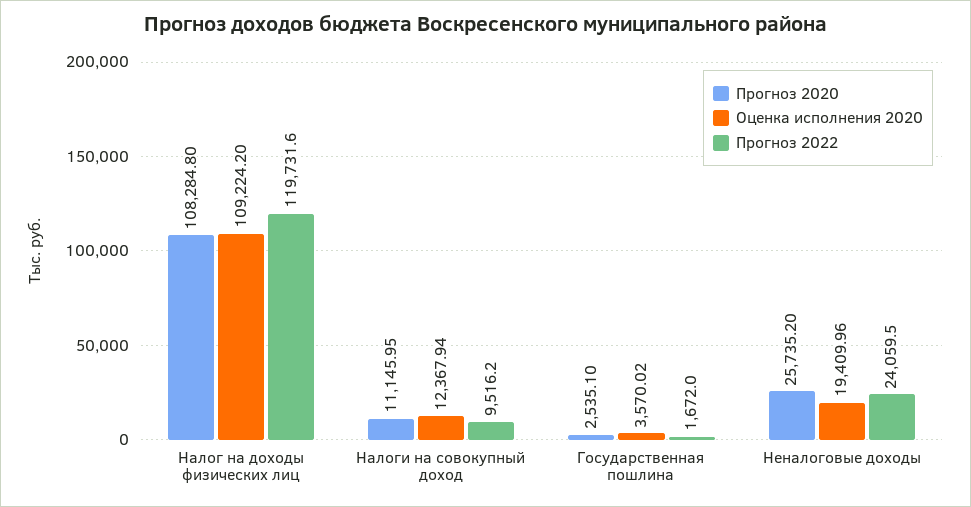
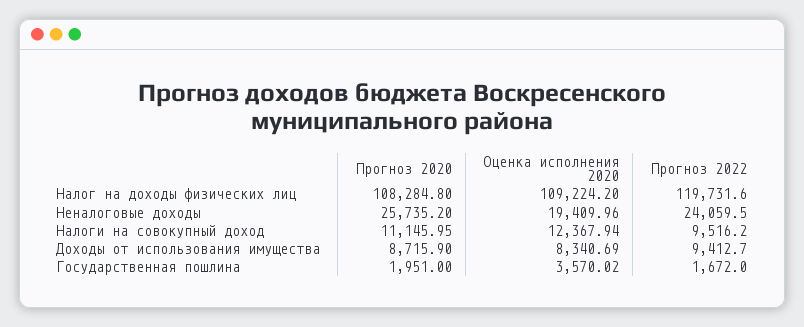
  {
    "Прогноз 2020": {
      "Налог на доходы физических лиц": 108284.8,
      "Налоги на совокупный доход": 11145.95,
-     "Государственная пошлина": 2535.1,
+     "Государственная пошлина": 1951,
-     "Неналоговые доходы": 25735.2
+     "Неналоговые доходы": 25735.2,
+     "Доходы от использования имущества": 8715.9
    },
    "Оценка исполнения 2020": {
      "Налог на доходы физических лиц": 109224.2,
      "Налоги на совокупный доход": 12367.94,
      "Государственная пошлина": 3570.02,
-     "Неналоговые доходы": 19409.96
+     "Неналоговые доходы": 19409.96,
+     "Доходы от использования имущества": 8340.69
    },
    "Прогноз 2022": {
      "Налог на доходы физических лиц": 119731.6,
      "Налоги на совокупный доход": 9516.2,
      "Государственная пошлина": 1672,
-     "Неналоговые доходы": 24059.5
+     "Неналоговые доходы": 24059.5,
+     "Доходы от использования имущества": 9412.7
    }
  }

